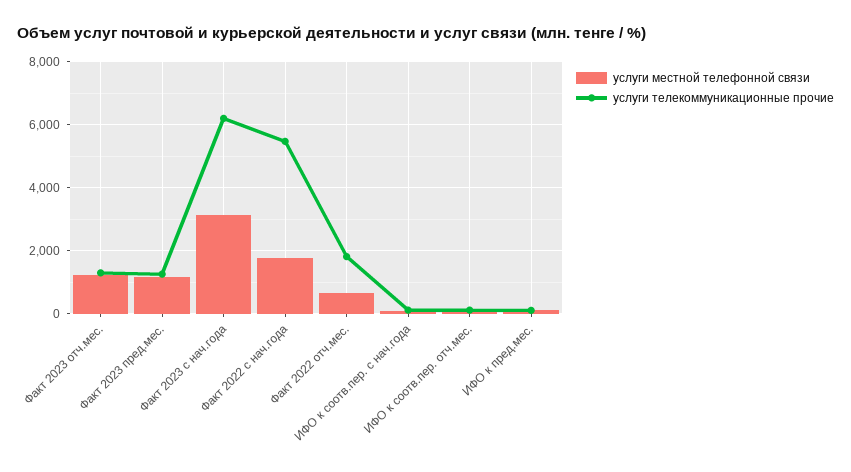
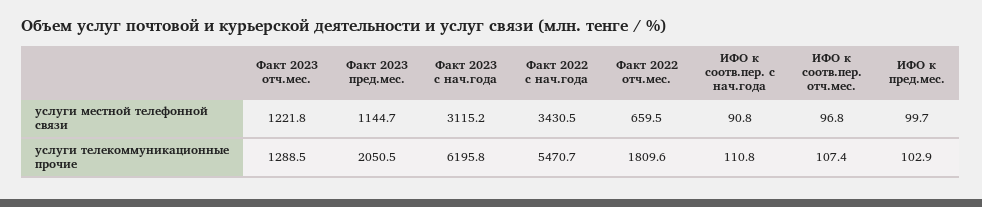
  {
    "услуги местной телефонной связи": {
      "Факт 2023 отч.мес.": 1221.8,
      "Факт 2023 пред.мес.": 1144.7,
      "Факт 2023 с нач.года": 3115.2,
-     "Факт 2022 с нач.года": 1800,
+     "Факт 2022 с нач.года": 3430.5,
      "Факт 2022 отч.мес.": 659.5,
      "ИФО к соотв.пер. с нач.года": 90.8,
      "ИФО к соотв.пер. отч.мес.": 96.8,
      "ИФО к пред.мес.": 99.7
    },
    "услуги телекоммуникационные прочие": {
      "Факт 2023 отч.мес.": 1288.5,
-     "Факт 2023 пред.мес.": 1200,
+     "Факт 2023 пред.мес.": 2050.5,
      "Факт 2023 с нач.года": 6195.8,
      "Факт 2022 с нач.года": 5470.7,
      "Факт 2022 отч.мес.": 1809.6,
      "ИФО к соотв.пер. с нач.года": 110.8,
      "ИФО к соотв.пер. отч.мес.": 107.4,
      "ИФО к пред.мес.": 102.9
    }
  }

